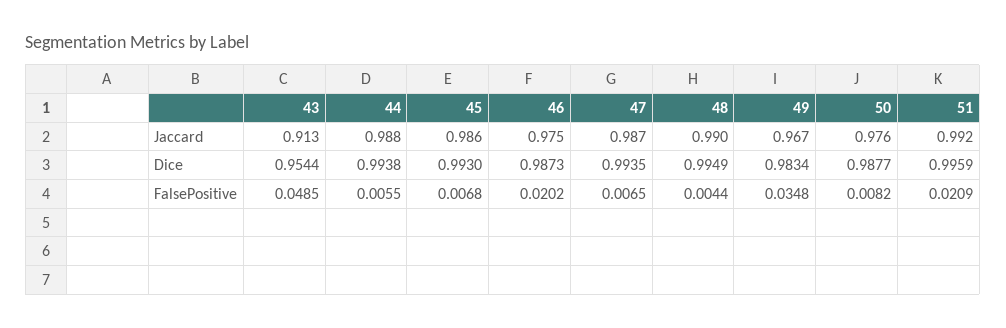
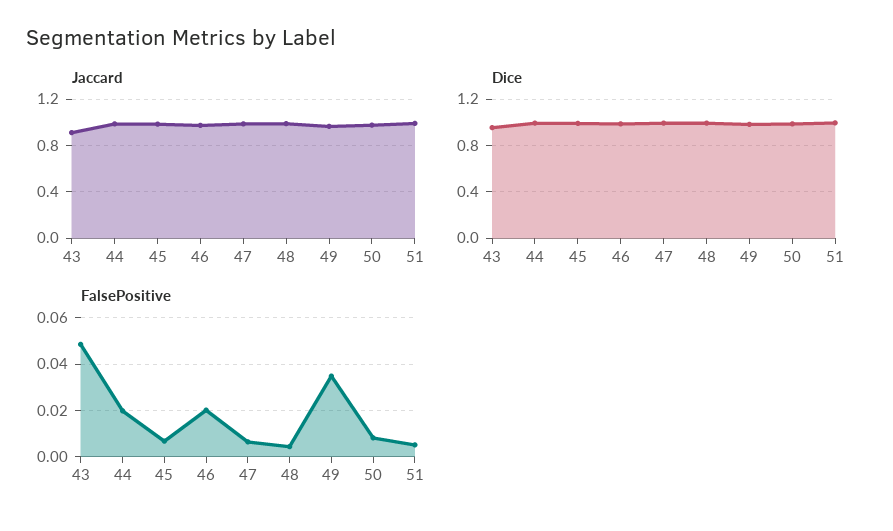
  {
    "Jaccard": {
      "43": 0.913,
      "44": 0.988,
      "45": 0.986,
      "46": 0.975,
      "47": 0.987,
      "48": 0.99,
      "49": 0.967,
      "50": 0.976,
      "51": 0.992
    },
    "Dice": {
      "43": 0.9544,
      "44": 0.9938,
      "45": 0.993,
      "46": 0.9873,
      "47": 0.9935,
      "48": 0.9949,
      "49": 0.9834,
      "50": 0.9877,
      "51": 0.9959
    },
    "FalsePositive": {
      "43": 0.0485,
-     "44": 0.0055,
+     "44": 0.02,
      "45": 0.0068,
      "46": 0.0202,
      "47": 0.0065,
      "48": 0.0044,
      "49": 0.0348,
      "50": 0.0082,
-     "51": 0.0209
+     "51": 0.005
    }
  }

